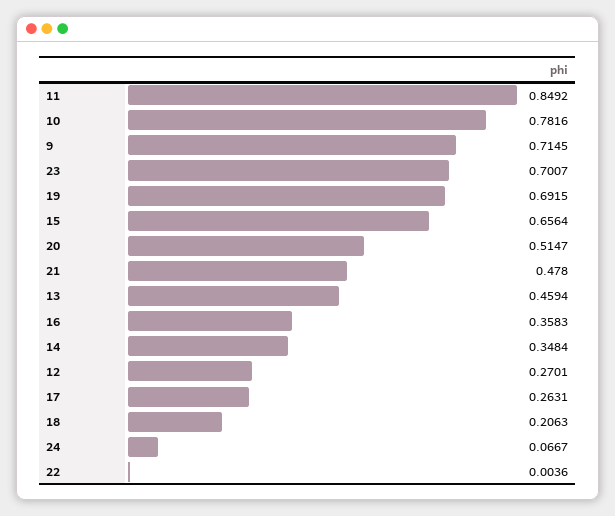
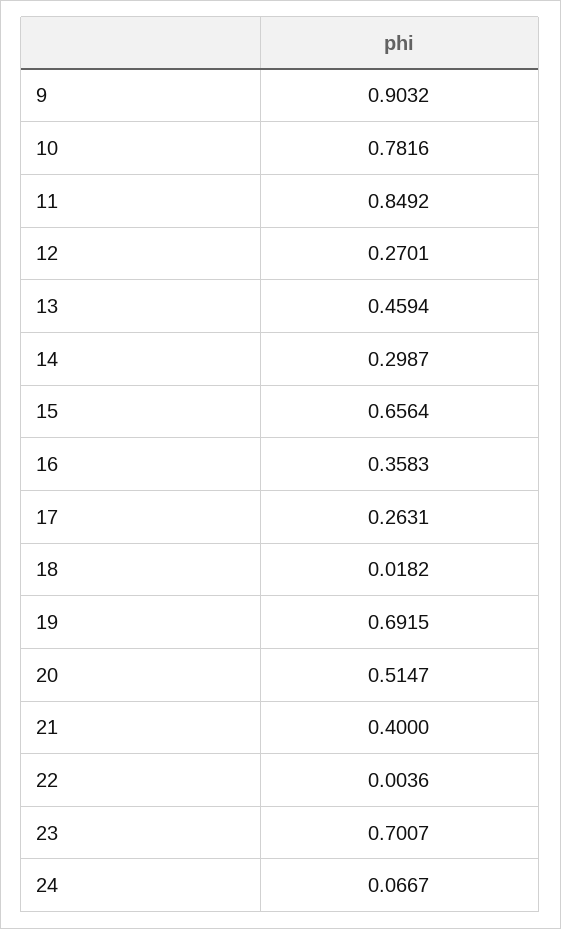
  {
    "11": 0.8492,
    "10": 0.7816,
-   "9": 0.7145,
+   "9": 0.9032,
    "23": 0.7007,
    "19": 0.6915,
    "15": 0.6564,
    "20": 0.5147,
-   "21": 0.478,
+   "21": 0.4,
    "13": 0.4594,
    "16": 0.3583,
-   "14": 0.3484,
+   "14": 0.2987,
    "12": 0.2701,
    "17": 0.2631,
-   "18": 0.2063,
+   "18": 0.0182,
    "24": 0.0667,
    "22": 0.0036
  }

